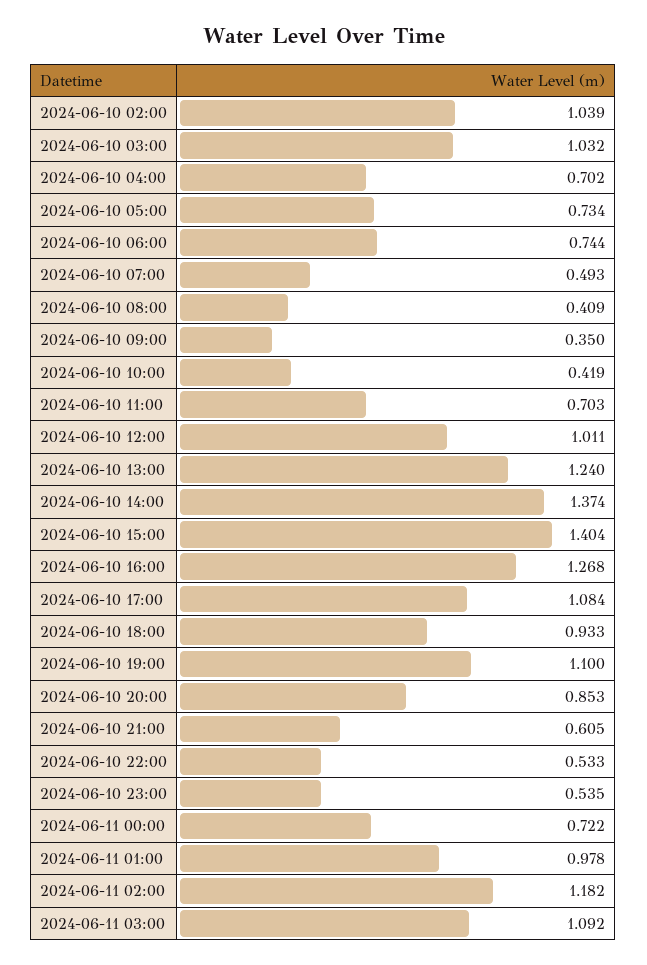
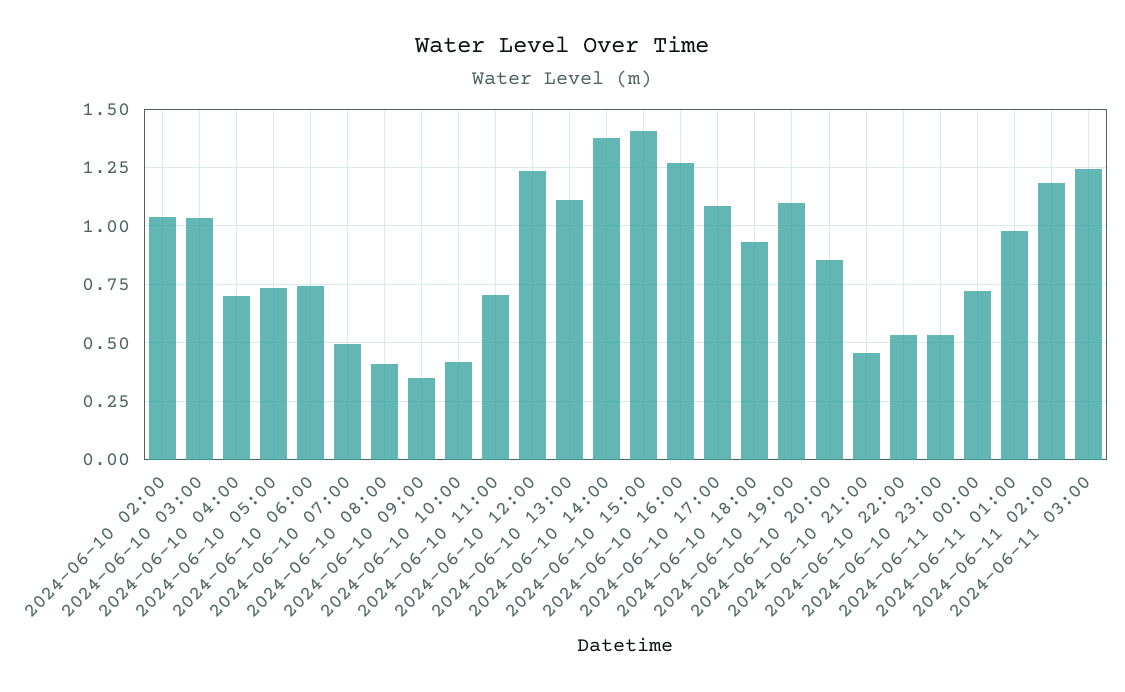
  {
    "2024-06-10 02:00": 1.039,
    "2024-06-10 03:00": 1.032,
    "2024-06-10 04:00": 0.702,
    "2024-06-10 05:00": 0.734,
    "2024-06-10 06:00": 0.744,
    "2024-06-10 07:00": 0.493,
    "2024-06-10 08:00": 0.409,
    "2024-06-10 09:00": 0.35,
    "2024-06-10 10:00": 0.419,
    "2024-06-10 11:00": 0.703,
-   "2024-06-10 12:00": 1.011,
+   "2024-06-10 12:00": 1.25,
-   "2024-06-10 13:00": 1.24,
+   "2024-06-10 13:00": 1.1,
    "2024-06-10 14:00": 1.374,
    "2024-06-10 15:00": 1.404,
    "2024-06-10 16:00": 1.268,
    "2024-06-10 17:00": 1.084,
    "2024-06-10 18:00": 0.933,
    "2024-06-10 19:00": 1.1,
    "2024-06-10 20:00": 0.853,
-   "2024-06-10 21:00": 0.605,
+   "2024-06-10 21:00": 0.45,
    "2024-06-10 22:00": 0.533,
    "2024-06-10 23:00": 0.535,
    "2024-06-11 00:00": 0.722,
    "2024-06-11 01:00": 0.978,
    "2024-06-11 02:00": 1.182,
-   "2024-06-11 03:00": 1.092
+   "2024-06-11 03:00": 1.25
  }

